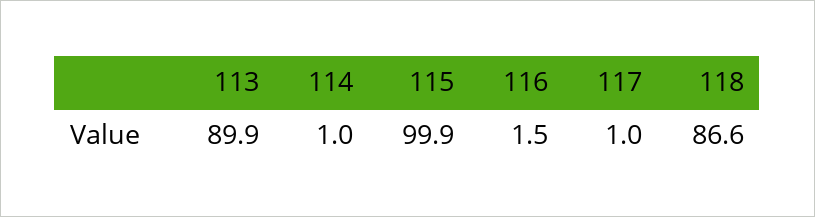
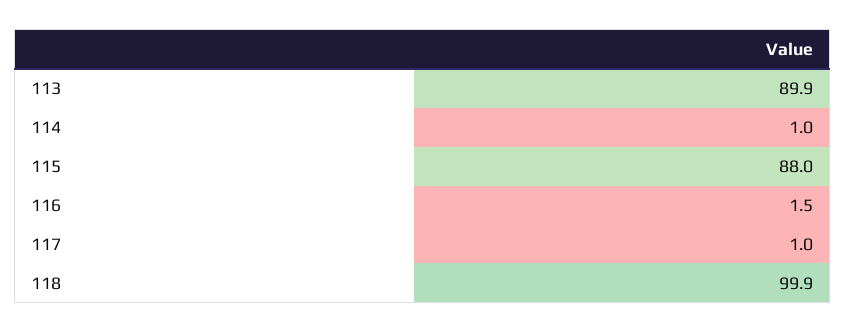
  {
    "113": 89.9,
    "114": 1,
-   "115": 99.9,
+   "115": 88,
    "116": 1.5,
    "117": 1,
-   "118": 86.6
+   "118": 99.9
  }

